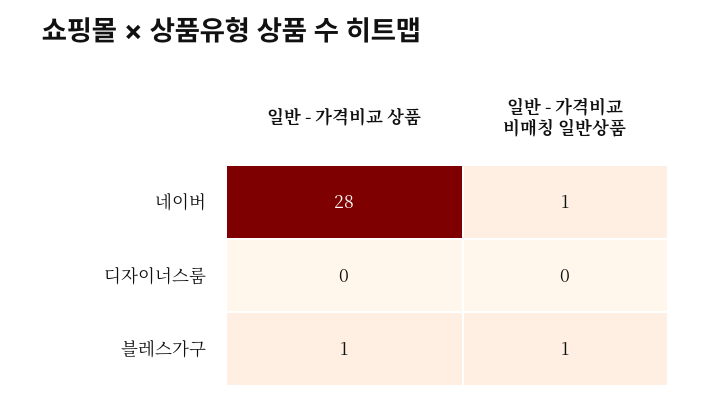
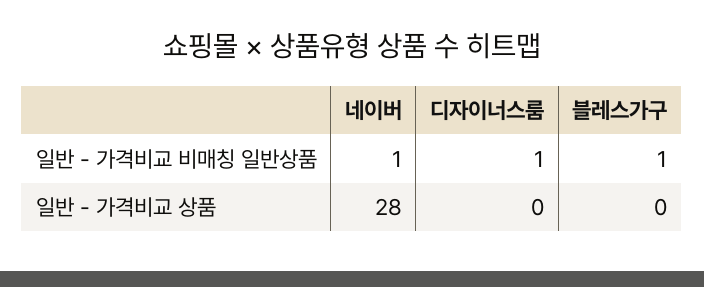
  {
    "일반 - 가격비교 상품": {
      "네이버": 28,
      "디자이너스룸": 0,
-     "블레스가구": 1
+     "블레스가구": 0
    },
    "일반 - 가격비교 비매칭 일반상품": {
      "네이버": 1,
-     "디자이너스룸": 0,
+     "디자이너스룸": 1,
      "블레스가구": 1
    }
  }

